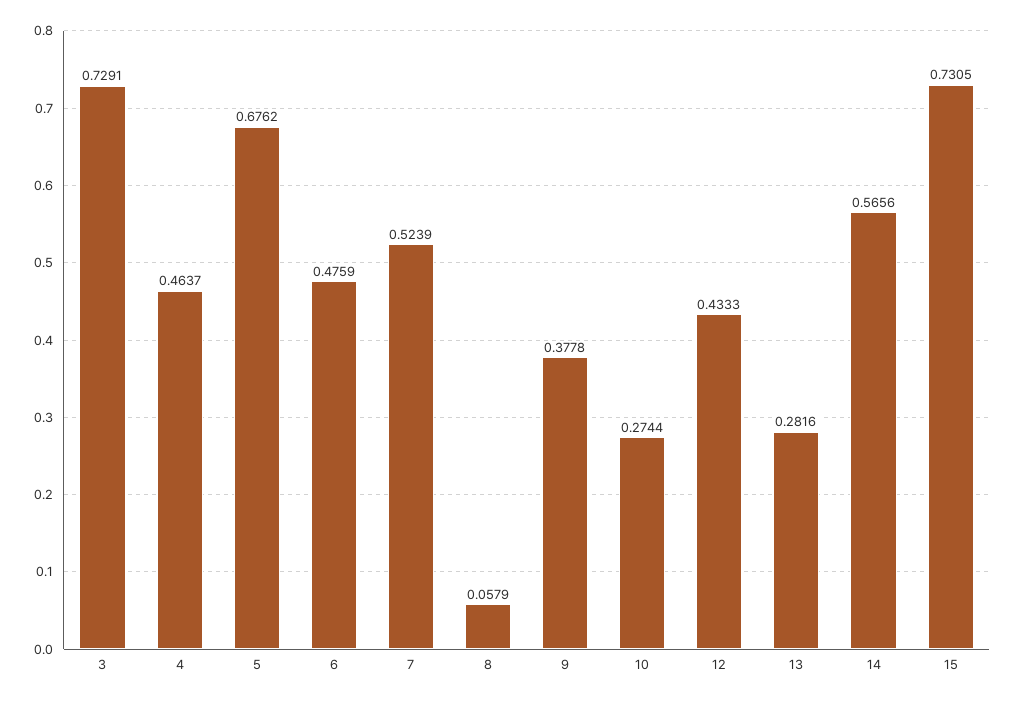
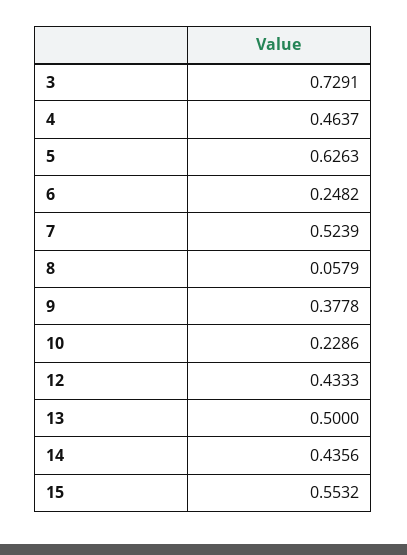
  {
    "3": 0.7291,
    "4": 0.4637,
-   "5": 0.6762,
+   "5": 0.6263,
-   "6": 0.4759,
+   "6": 0.2482,
    "7": 0.5239,
    "8": 0.0579,
    "9": 0.3778,
-   "10": 0.2744,
+   "10": 0.2286,
    "12": 0.4333,
-   "13": 0.2816,
+   "13": 0.5,
-   "14": 0.5656,
+   "14": 0.4356,
-   "15": 0.7305
+   "15": 0.5532
  }

